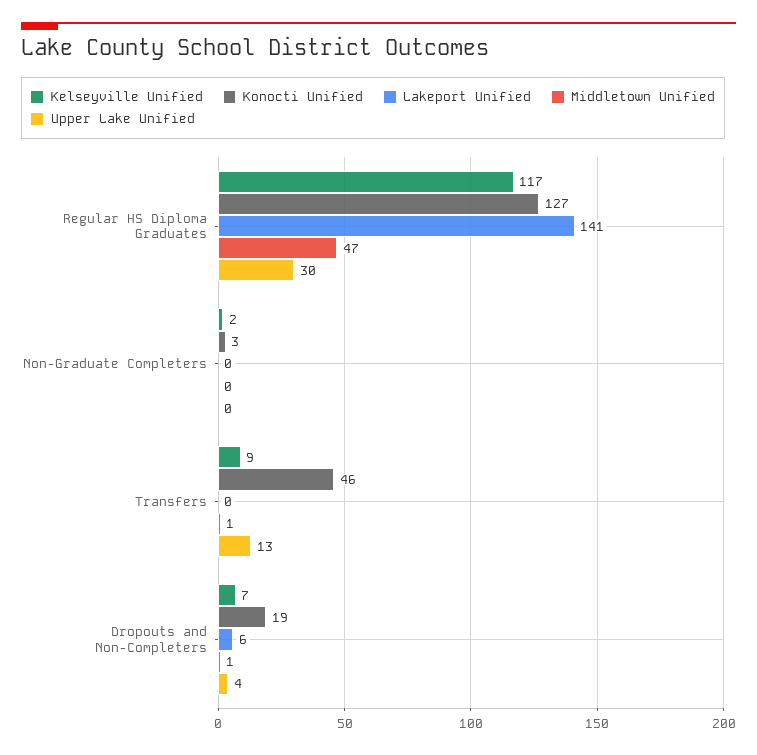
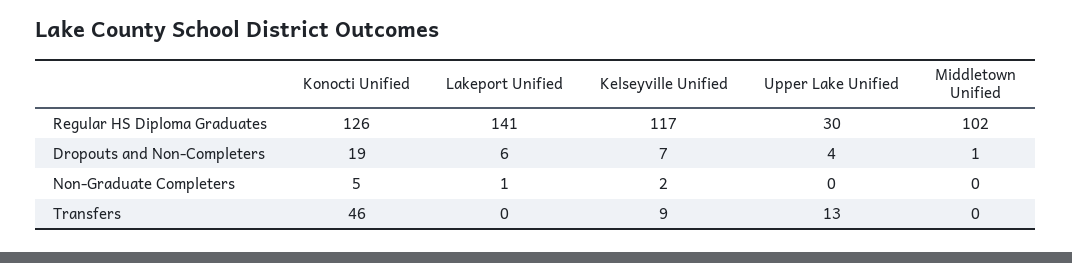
  {
    "Kelseyville Unified": {
      "Regular HS Diploma Graduates": 117,
      "Non-Graduate Completers": 2,
      "Transfers": 9,
      "Dropouts and Non-Completers": 7
    },
    "Konocti Unified": {
-     "Regular HS Diploma Graduates": 127,
+     "Regular HS Diploma Graduates": 126,
-     "Non-Graduate Completers": 3,
+     "Non-Graduate Completers": 5,
      "Transfers": 46,
      "Dropouts and Non-Completers": 19
    },
    "Lakeport Unified": {
      "Regular HS Diploma Graduates": 141,
-     "Non-Graduate Completers": 0,
+     "Non-Graduate Completers": 1,
      "Transfers": 0,
      "Dropouts and Non-Completers": 6
    },
    "Middletown Unified": {
-     "Regular HS Diploma Graduates": 47,
+     "Regular HS Diploma Graduates": 102,
      "Non-Graduate Completers": 0,
-     "Transfers": 1,
+     "Transfers": 0,
      "Dropouts and Non-Completers": 1
    },
    "Upper Lake Unified": {
      "Regular HS Diploma Graduates": 30,
      "Non-Graduate Completers": 0,
      "Transfers": 13,
      "Dropouts and Non-Completers": 4
    }
  }

